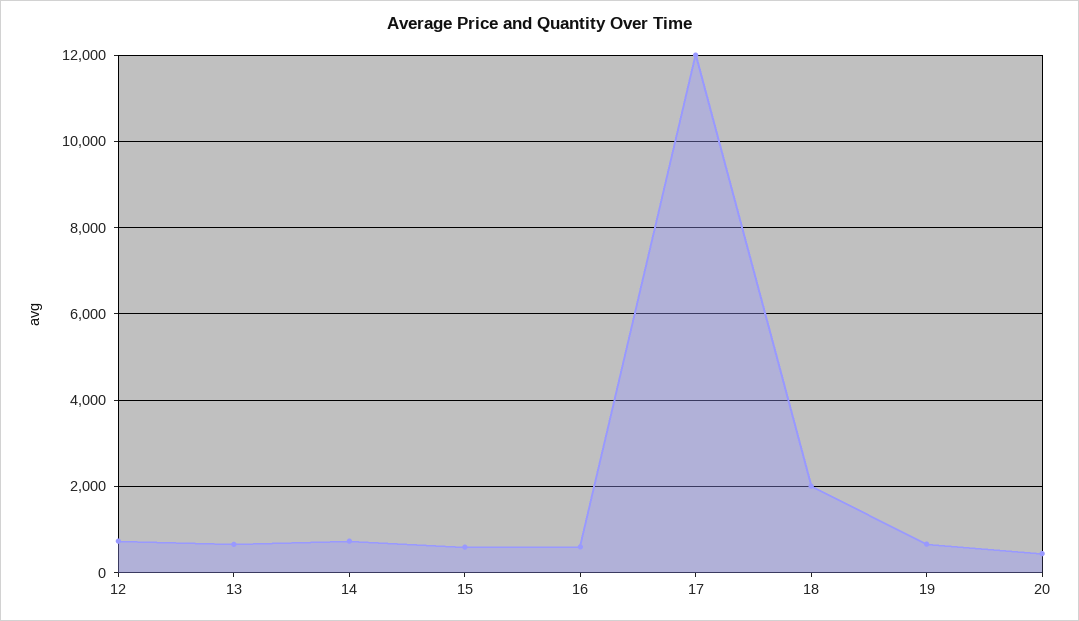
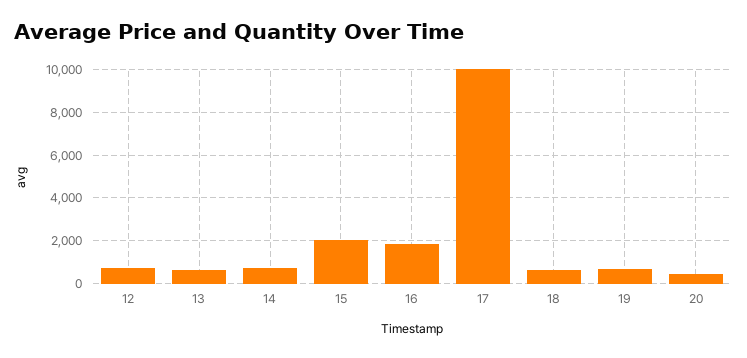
  {
    "12": 800,
    "13": 600,
    "14": 800,
-   "15": 600,
+   "15": 2000,
-   "16": 600,
+   "16": 2000,
-   "17": 12000,
+   "17": 10000,
-   "18": 2000,
+   "18": 500,
    "19": 600,
    "20": 400
  }

